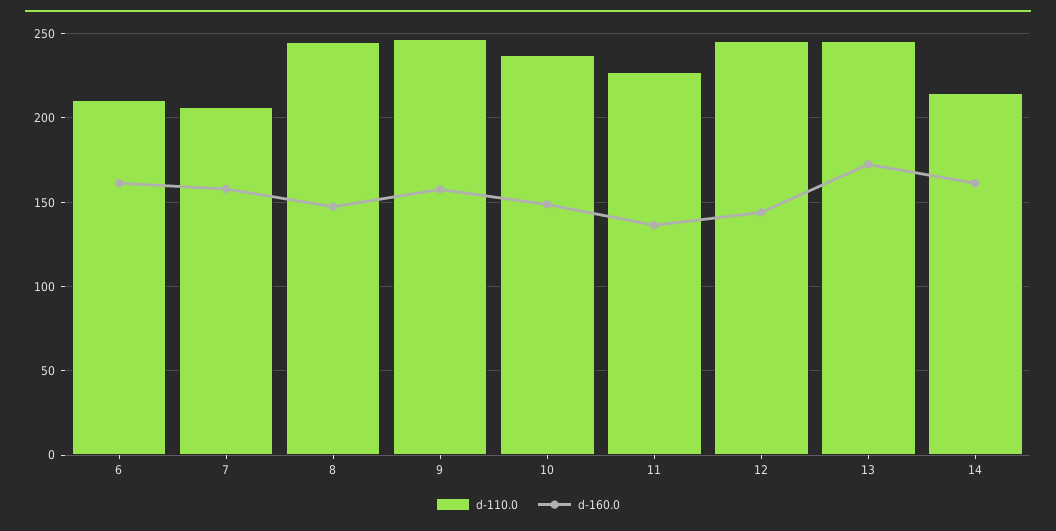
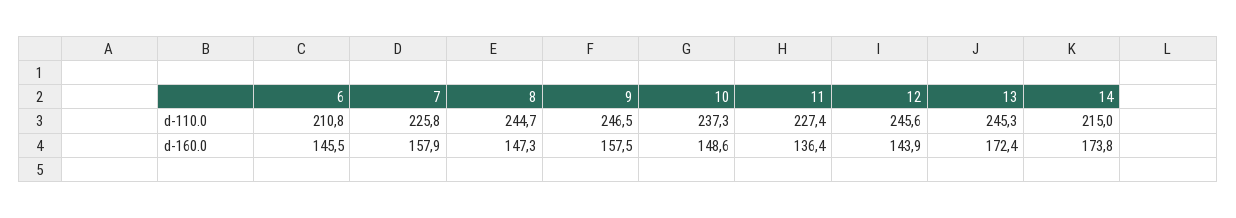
  {
    "d-110.0": {
      "6": 210.8,
-     "7": 205,
+     "7": 225.8,
      "8": 244.7,
      "9": 246.5,
      "10": 237.3,
      "11": 227.4,
      "12": 245.6,
      "13": 245.3,
      "14": 215
    },
    "d-160.0": {
-     "6": 160,
+     "6": 145.5,
      "7": 157.9,
      "8": 147.3,
      "9": 157.5,
      "10": 148.6,
      "11": 136.4,
      "12": 143.9,
      "13": 172.4,
-     "14": 160
+     "14": 173.8
    }
  }

